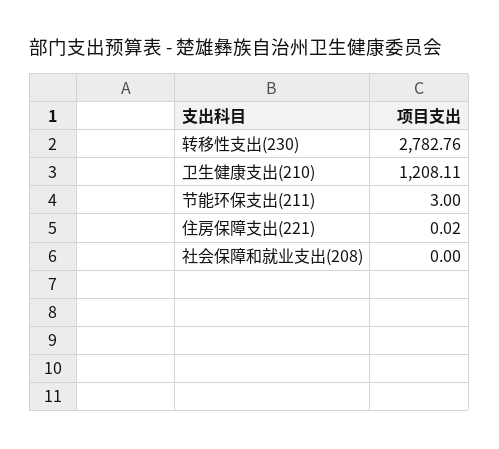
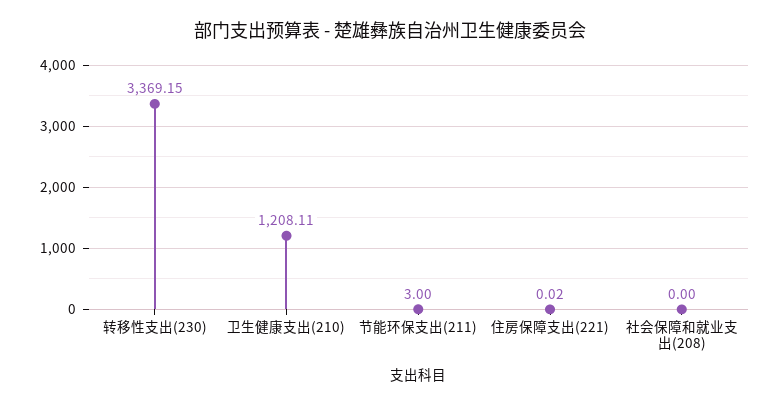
  {
-   "转移性支出(230)": 2782.76,
+   "转移性支出(230)": 3369.15,
    "卫生健康支出(210)": 1208.11,
    "节能环保支出(211)": 3,
    "住房保障支出(221)": 0.02,
    "社会保障和就业支出(208)": 0
  }

